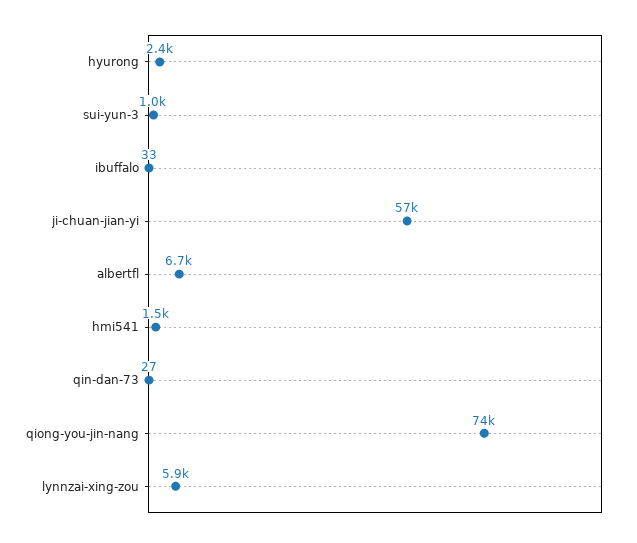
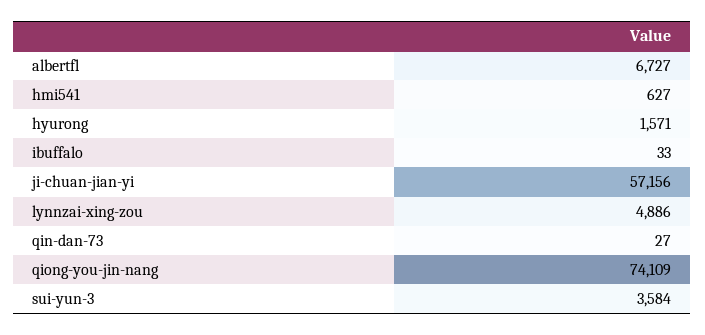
  {
-   "hyurong": 2400,
+   "hyurong": 1571,
-   "sui-yun-3": 1000,
+   "sui-yun-3": 3584,
    "ibuffalo": 33,
    "ji-chuan-jian-yi": 57156,
    "albertfl": 6727,
-   "hmi541": 1500,
+   "hmi541": 627,
    "qin-dan-73": 27,
    "qiong-you-jin-nang": 74109,
-   "lynnzai-xing-zou": 5900
+   "lynnzai-xing-zou": 4886
  }

